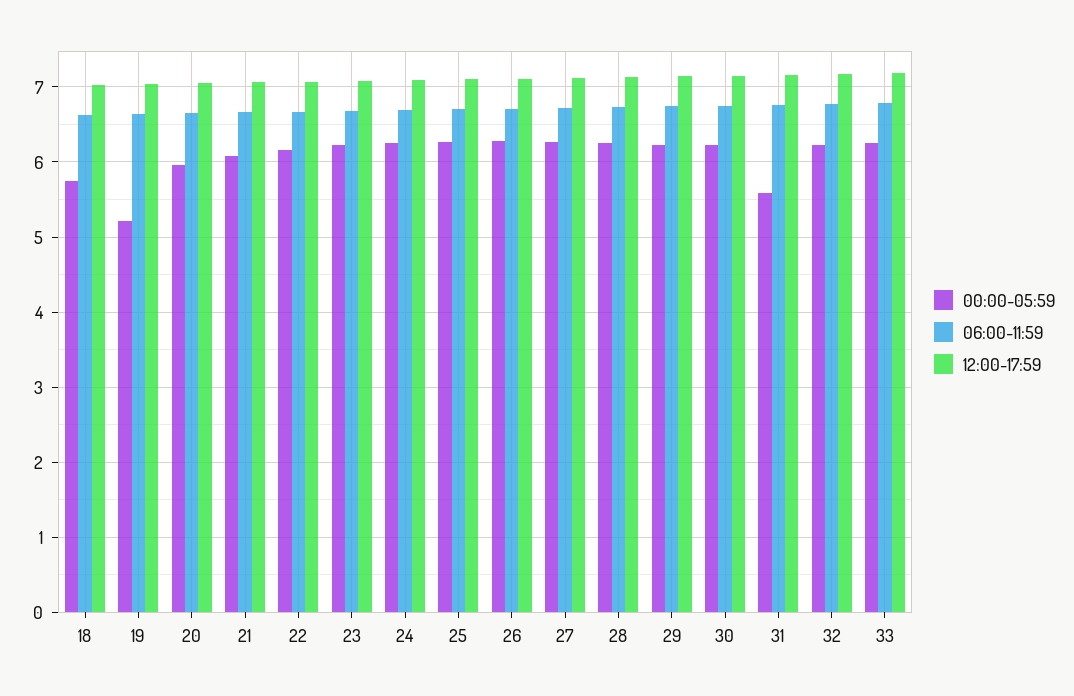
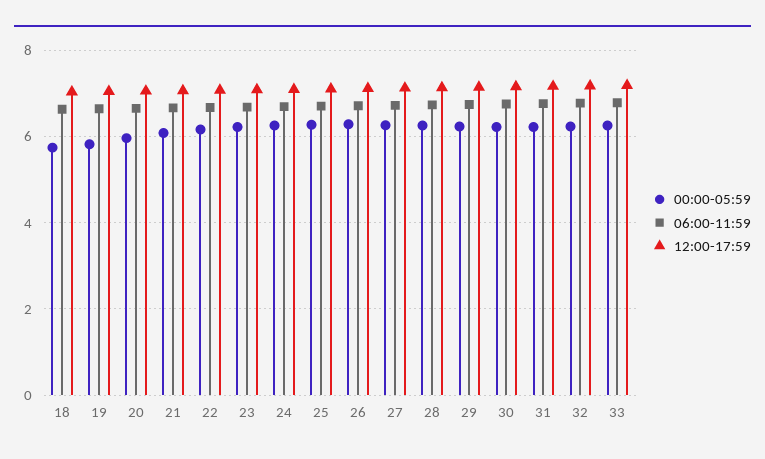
  {
    "00:00-05:59": {
      "18": 5.7,
-     "19": 5.2,
+     "19": 5.8,
      "20": 6,
      "21": 6.1,
      "22": 6.2,
      "23": 6.2,
      "24": 6.3,
      "25": 6.3,
      "26": 6.3,
      "27": 6.3,
      "28": 6.3,
      "29": 6.2,
      "30": 6.2,
-     "31": 5.6,
+     "31": 6.2,
      "32": 6.2,
      "33": 6.3
    },
    "06:00-11:59": {
      "18": 6.6,
      "19": 6.6,
      "20": 6.7,
      "21": 6.7,
      "22": 6.7,
      "23": 6.7,
      "24": 6.7,
      "25": 6.7,
      "26": 6.7,
      "27": 6.7,
      "28": 6.7,
      "29": 6.7,
      "30": 6.8,
      "31": 6.8,
      "32": 6.8,
      "33": 6.8
    },
    "12:00-17:59": {
      "18": 7,
      "19": 7,
      "20": 7.1,
      "21": 7.1,
      "22": 7.1,
      "23": 7.1,
      "24": 7.1,
      "25": 7.1,
      "26": 7.1,
      "27": 7.1,
      "28": 7.1,
      "29": 7.1,
      "30": 7.2,
      "31": 7.2,
      "32": 7.2,
      "33": 7.2
    }
  }

